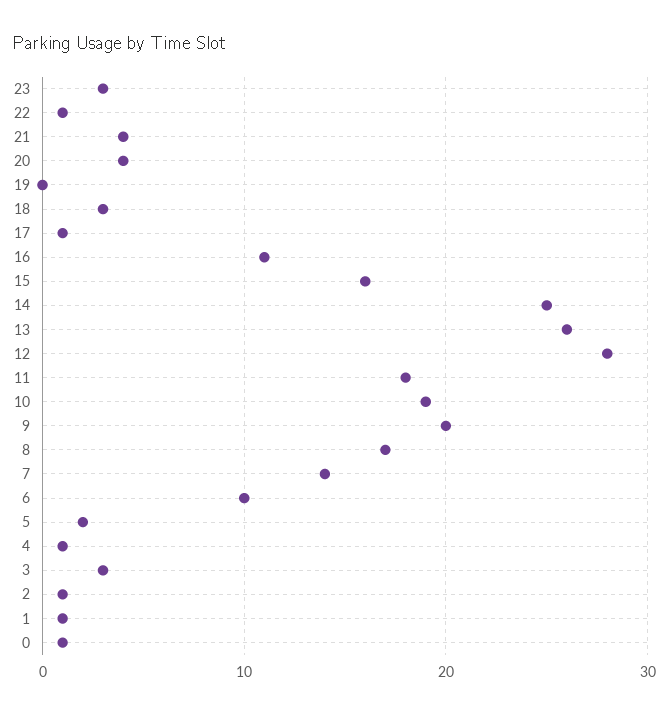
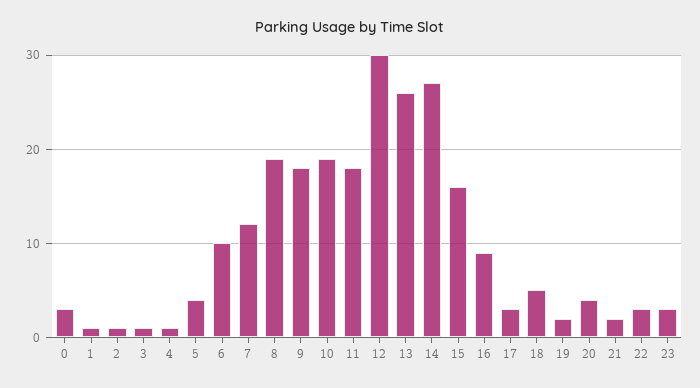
  {
    "23": 3,
-   "22": 1,
+   "22": 3,
-   "21": 4,
+   "21": 2,
    "20": 4,
-   "19": 0,
+   "19": 2,
-   "18": 3,
+   "18": 5,
-   "17": 1,
+   "17": 3,
-   "16": 11,
+   "16": 9,
    "15": 16,
-   "14": 25,
+   "14": 27,
    "13": 26,
-   "12": 28,
+   "12": 30,
    "11": 18,
    "10": 19,
-   "9": 20,
+   "9": 18,
-   "8": 17,
+   "8": 19,
-   "7": 14,
+   "7": 12,
    "6": 10,
-   "5": 2,
+   "5": 4,
    "4": 1,
-   "3": 3,
+   "3": 1,
    "2": 1,
    "1": 1,
-   "0": 1
+   "0": 3
  }

